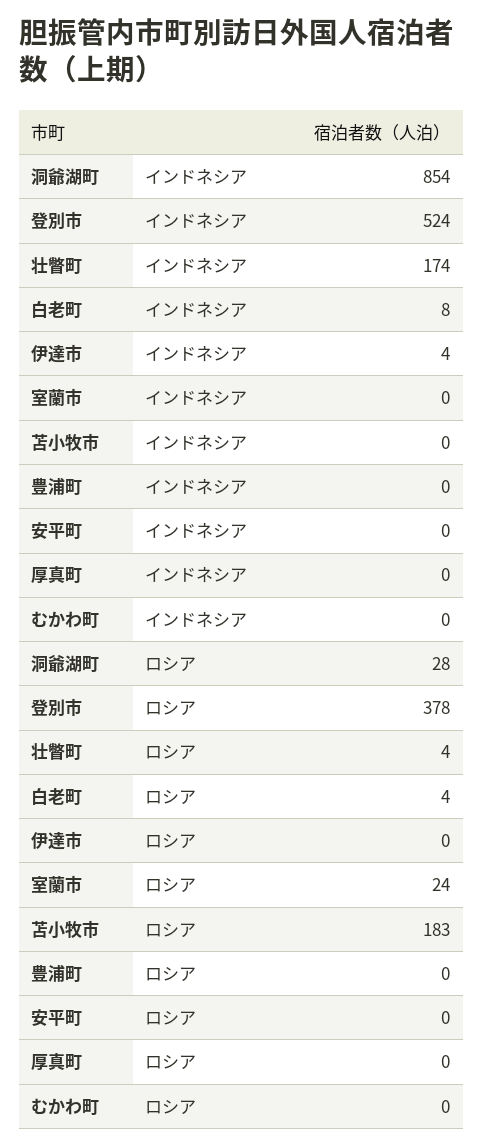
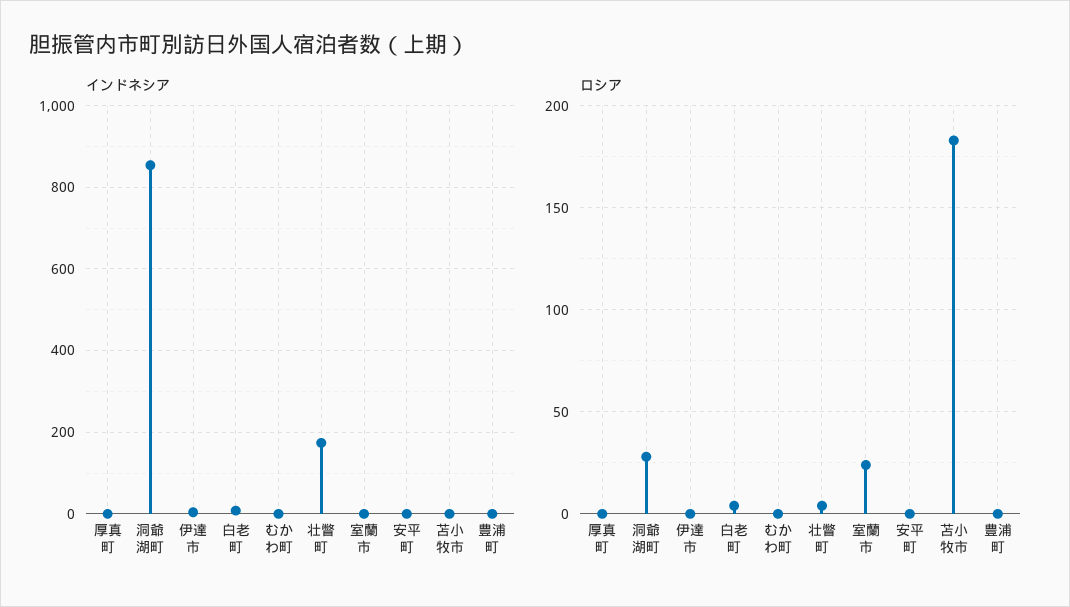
  {
    "インドネシア": {
      "洞爺湖町": 854,
-     "登別市": 524,
      "壮瞥町": 174,
      "白老町": 8,
      "伊達市": 4,
      "室蘭市": 0,
      "苫小牧市": 0,
      "豊浦町": 0,
      "安平町": 0,
      "厚真町": 0,
      "むかわ町": 0
    },
    "ロシア": {
      "洞爺湖町": 28,
-     "登別市": 378,
      "壮瞥町": 4,
      "白老町": 4,
      "伊達市": 0,
      "室蘭市": 24,
      "苫小牧市": 183,
      "豊浦町": 0,
      "安平町": 0,
      "厚真町": 0,
      "むかわ町": 0
    }
  }

